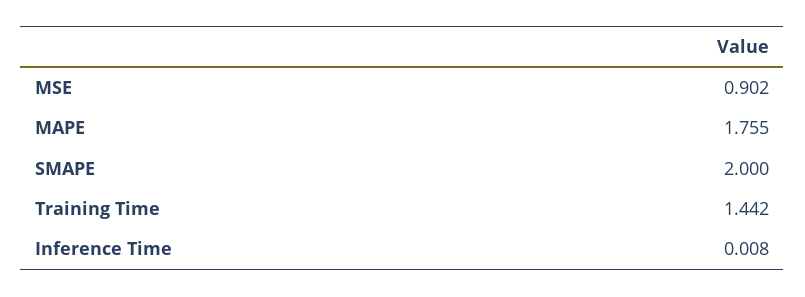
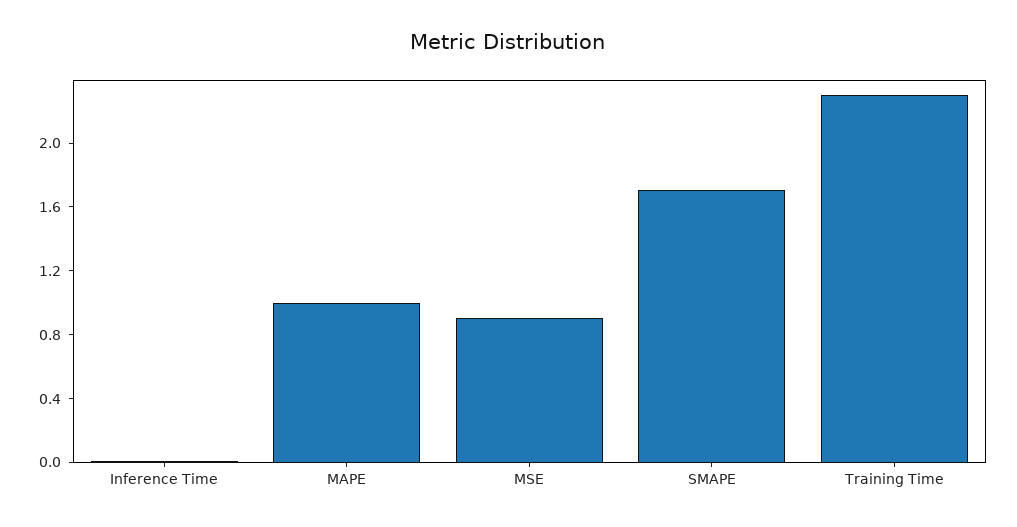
  {
    "MSE": 0.902,
-   "MAPE": 1.755,
+   "MAPE": 1,
-   "SMAPE": 2,
+   "SMAPE": 1.7,
-   "Training Time": 1.442,
+   "Training Time": 2.3,
    "Inference Time": 0.008
  }

